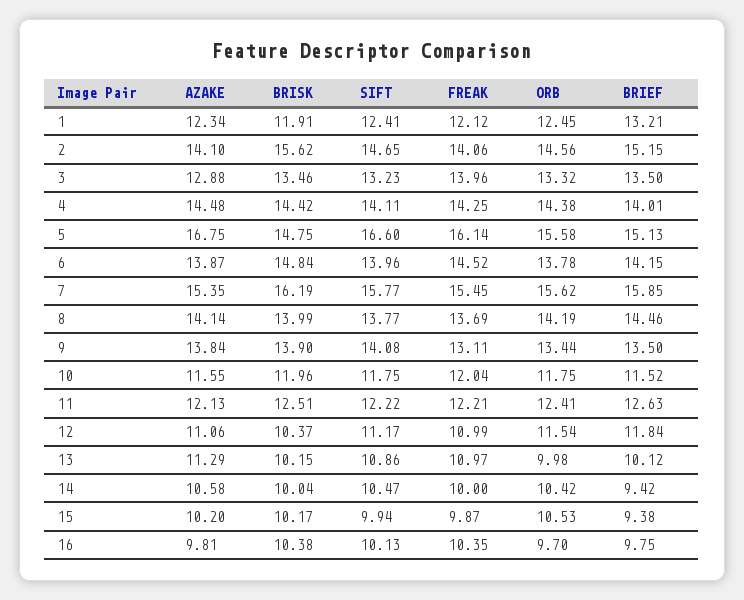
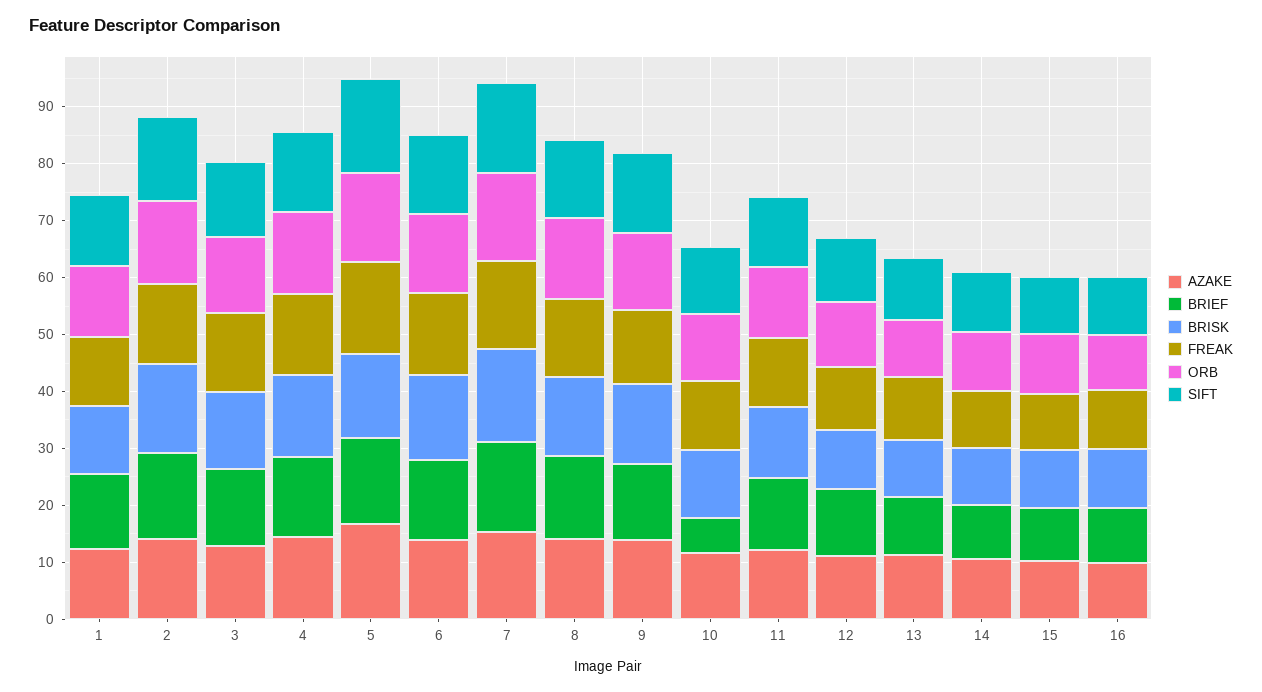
  {
    "AZAKE": {
      "1": 12.34,
      "2": 14.1,
      "3": 12.88,
      "4": 14.48,
      "5": 16.75,
      "6": 13.87,
      "7": 15.35,
      "8": 14.14,
      "9": 13.84,
      "10": 11.55,
      "11": 12.13,
      "12": 11.06,
      "13": 11.29,
      "14": 10.58,
      "15": 10.2,
      "16": 9.81
    },
    "BRISK": {
      "1": 11.91,
      "2": 15.62,
      "3": 13.46,
      "4": 14.42,
      "5": 14.75,
      "6": 14.84,
      "7": 16.19,
      "8": 13.99,
      "9": 13.9,
      "10": 11.96,
      "11": 12.51,
      "12": 10.37,
      "13": 10.15,
      "14": 10.04,
      "15": 10.17,
      "16": 10.38
    },
    "SIFT": {
      "1": 12.41,
      "2": 14.65,
      "3": 13.23,
      "4": 14.11,
      "5": 16.6,
      "6": 13.96,
      "7": 15.77,
      "8": 13.77,
      "9": 14.08,
      "10": 11.75,
      "11": 12.22,
      "12": 11.17,
      "13": 10.86,
      "14": 10.47,
      "15": 9.94,
      "16": 10.13
    },
    "FREAK": {
      "1": 12.12,
      "2": 14.06,
      "3": 13.96,
      "4": 14.25,
      "5": 16.14,
      "6": 14.52,
      "7": 15.45,
      "8": 13.69,
      "9": 13.11,
      "10": 12.04,
      "11": 12.21,
      "12": 10.99,
      "13": 10.97,
      "14": 10,
      "15": 9.87,
      "16": 10.35
    },
    "ORB": {
      "1": 12.45,
      "2": 14.56,
      "3": 13.32,
      "4": 14.38,
      "5": 15.58,
      "6": 13.78,
      "7": 15.62,
      "8": 14.19,
      "9": 13.44,
      "10": 11.75,
      "11": 12.41,
      "12": 11.54,
      "13": 9.98,
      "14": 10.42,
      "15": 10.53,
      "16": 9.7
    },
    "BRIEF": {
      "1": 13.21,
      "2": 15.15,
      "3": 13.5,
      "4": 14.01,
      "5": 15.13,
      "6": 14.15,
      "7": 15.85,
      "8": 14.46,
      "9": 13.5,
-     "10": 11.52,
+     "10": 6,
      "11": 12.63,
      "12": 11.84,
      "13": 10.12,
      "14": 9.42,
      "15": 9.38,
      "16": 9.75
    }
  }

